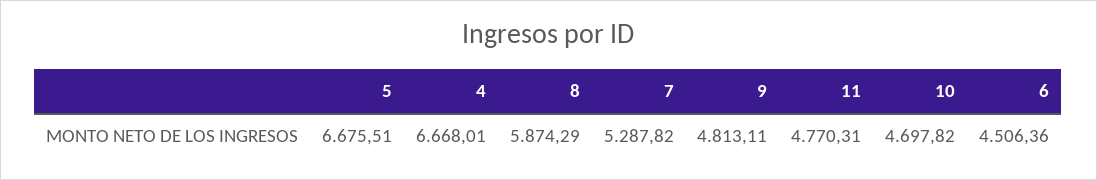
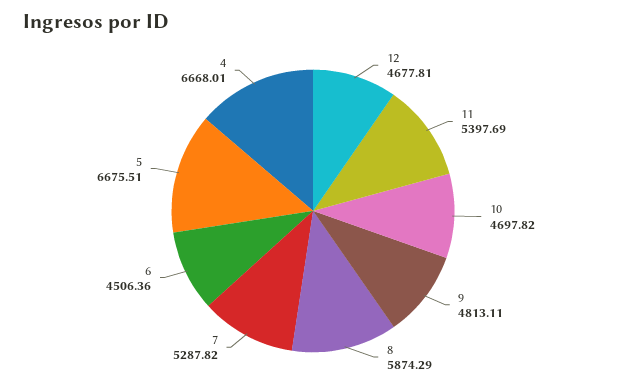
  {
    "5": 6675.51,
    "4": 6668.01,
    "8": 5874.29,
    "7": 5287.82,
    "9": 4813.11,
-   "11": 4770.31,
+   "11": 5397.69,
    "10": 4697.82,
-   "6": 4506.36
+   "6": 4506.36,
+   "12": 4677.81
  }

